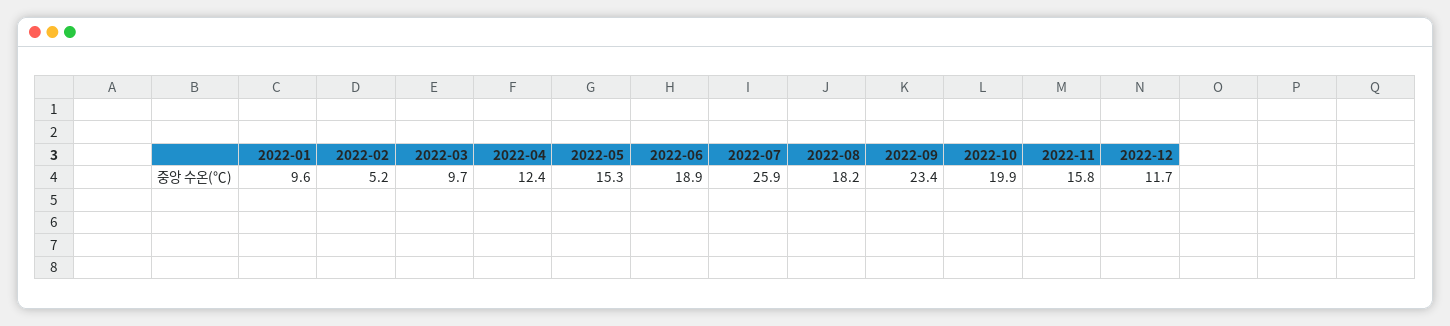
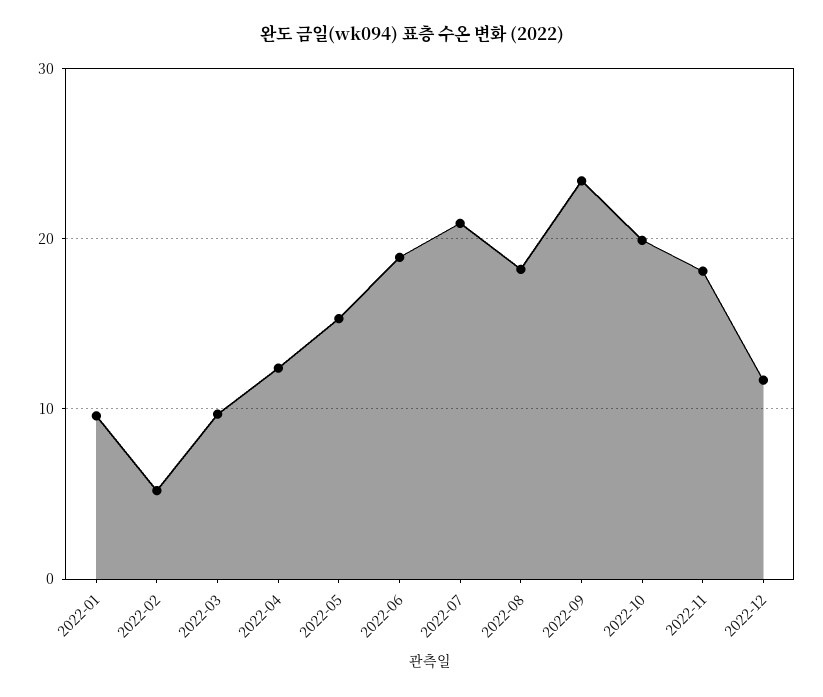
  {
    "2022-01": 9.6,
    "2022-02": 5.2,
    "2022-03": 9.7,
    "2022-04": 12.4,
    "2022-05": 15.3,
    "2022-06": 18.9,
-   "2022-07": 25.9,
+   "2022-07": 21,
    "2022-08": 18.2,
    "2022-09": 23.4,
    "2022-10": 19.9,
-   "2022-11": 15.8,
+   "2022-11": 18,
    "2022-12": 11.7
  }

